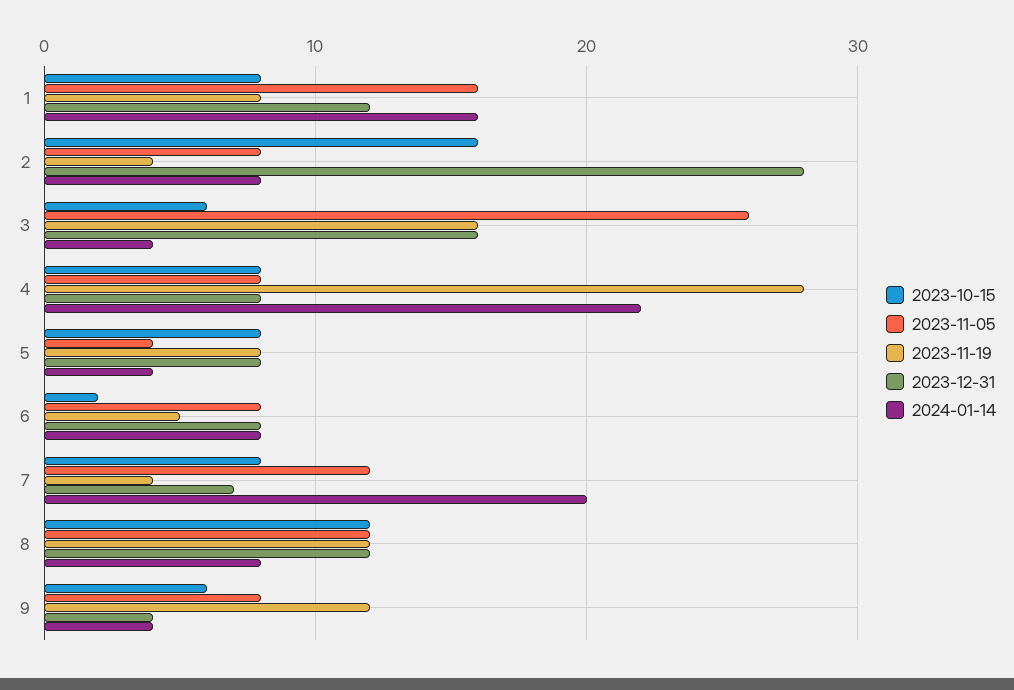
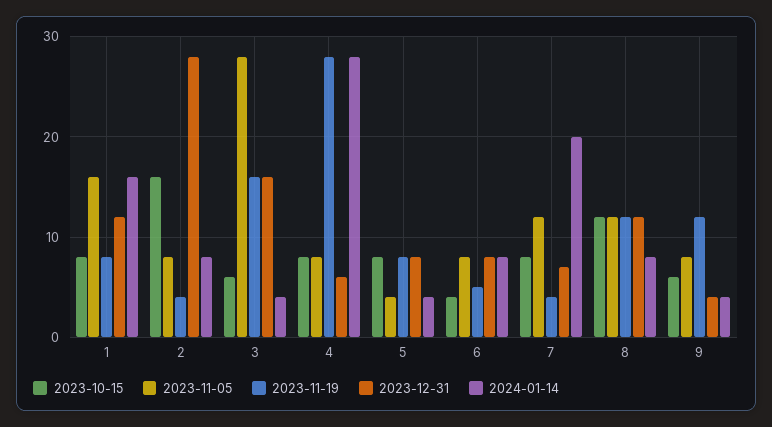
  {
    "2023-10-15": {
      "1": 8,
      "2": 16,
      "3": 6,
      "4": 8,
      "5": 8,
-     "6": 2,
+     "6": 4,
      "7": 8,
      "8": 12,
      "9": 6
    },
    "2023-11-05": {
      "1": 16,
      "2": 8,
-     "3": 26,
+     "3": 28,
      "4": 8,
      "5": 4,
      "6": 8,
      "7": 12,
      "8": 12,
      "9": 8
    },
    "2023-11-19": {
      "1": 8,
      "2": 4,
      "3": 16,
      "4": 28,
      "5": 8,
      "6": 5,
      "7": 4,
      "8": 12,
      "9": 12
    },
    "2023-12-31": {
      "1": 12,
      "2": 28,
      "3": 16,
-     "4": 8,
+     "4": 6,
      "5": 8,
      "6": 8,
      "7": 7,
      "8": 12,
      "9": 4
    },
    "2024-01-14": {
      "1": 16,
      "2": 8,
      "3": 4,
-     "4": 22,
+     "4": 28,
      "5": 4,
      "6": 8,
      "7": 20,
      "8": 8,
      "9": 4
    }
  }

